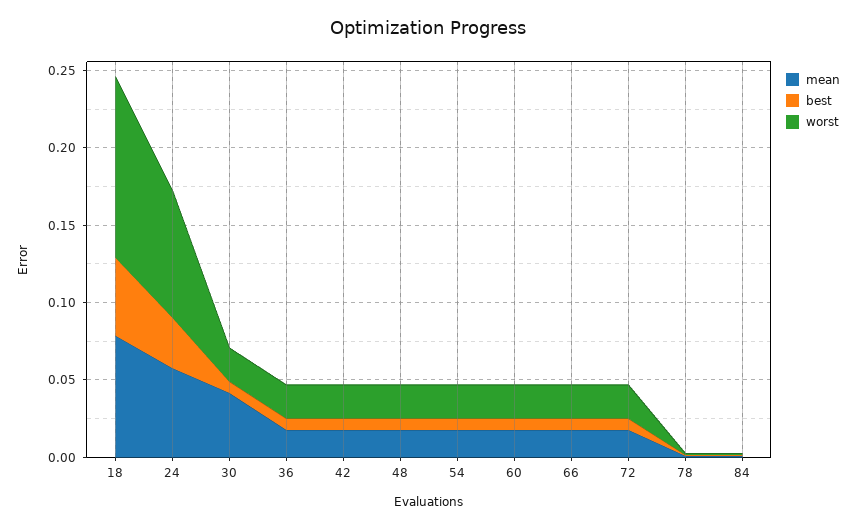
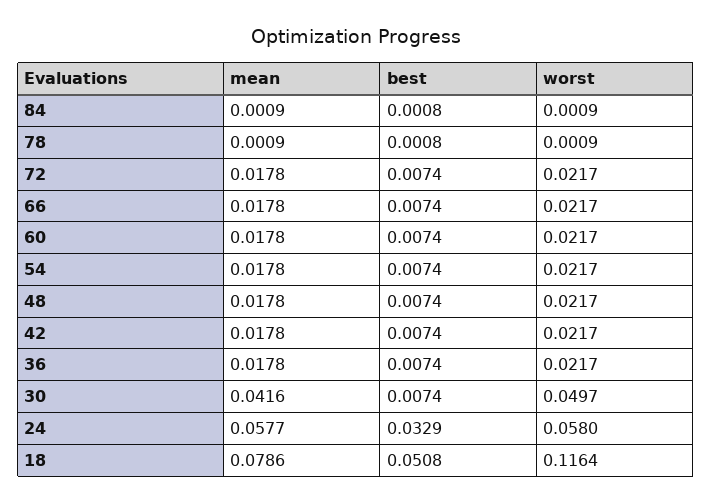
  {
    "mean": {
      "18": 0.0786,
      "24": 0.0577,
      "30": 0.0416,
      "36": 0.0178,
      "42": 0.0178,
      "48": 0.0178,
      "54": 0.0178,
      "60": 0.0178,
      "66": 0.0178,
      "72": 0.0178,
      "78": 0.0009,
      "84": 0.0009
    },
    "best": {
      "18": 0.0508,
      "24": 0.0329,
      "30": 0.0074,
      "36": 0.0074,
      "42": 0.0074,
      "48": 0.0074,
      "54": 0.0074,
      "60": 0.0074,
      "66": 0.0074,
      "72": 0.0074,
      "78": 0.0008,
      "84": 0.0008
    },
    "worst": {
      "18": 0.1164,
-     "24": 0.08,
+     "24": 0.058,
-     "30": 0.02,
+     "30": 0.0497,
      "36": 0.0217,
      "42": 0.0217,
      "48": 0.0217,
      "54": 0.0217,
      "60": 0.0217,
      "66": 0.0217,
      "72": 0.0217,
      "78": 0.0009,
      "84": 0.0009
    }
  }

